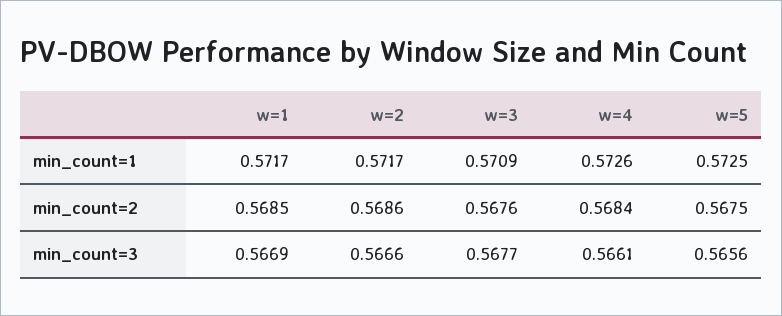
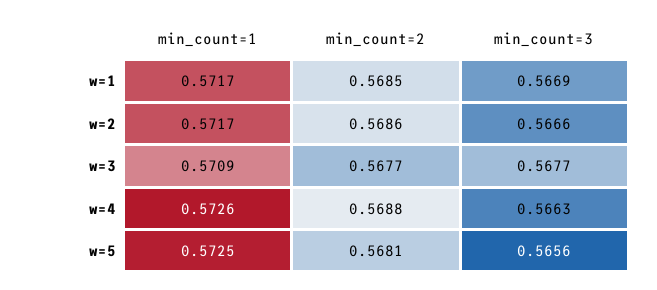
  {
    "w=1": {
      "min_count=1": 0.5717,
      "min_count=2": 0.5685,
      "min_count=3": 0.5669
    },
    "w=2": {
      "min_count=1": 0.5717,
      "min_count=2": 0.5686,
      "min_count=3": 0.5666
    },
    "w=3": {
      "min_count=1": 0.5709,
-     "min_count=2": 0.5676,
+     "min_count=2": 0.5677,
      "min_count=3": 0.5677
    },
    "w=4": {
      "min_count=1": 0.5726,
-     "min_count=2": 0.5684,
+     "min_count=2": 0.5688,
-     "min_count=3": 0.5661
+     "min_count=3": 0.5663
    },
    "w=5": {
      "min_count=1": 0.5725,
-     "min_count=2": 0.5675,
+     "min_count=2": 0.5681,
      "min_count=3": 0.5656
    }
  }

